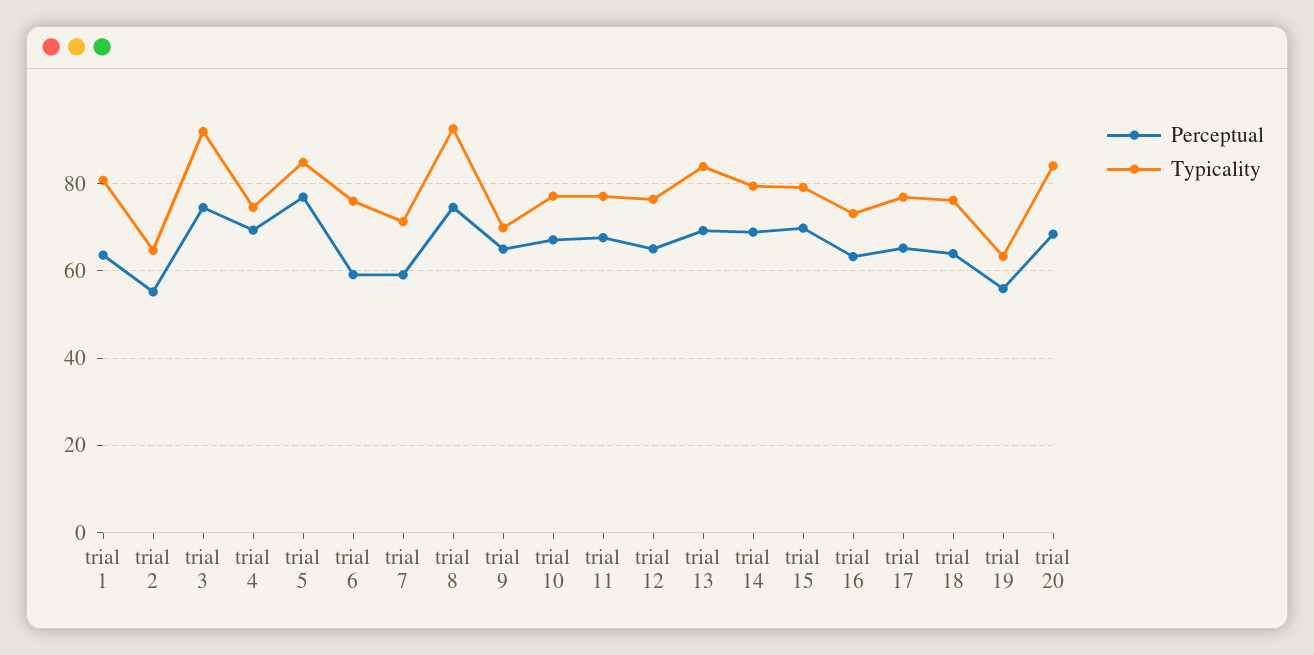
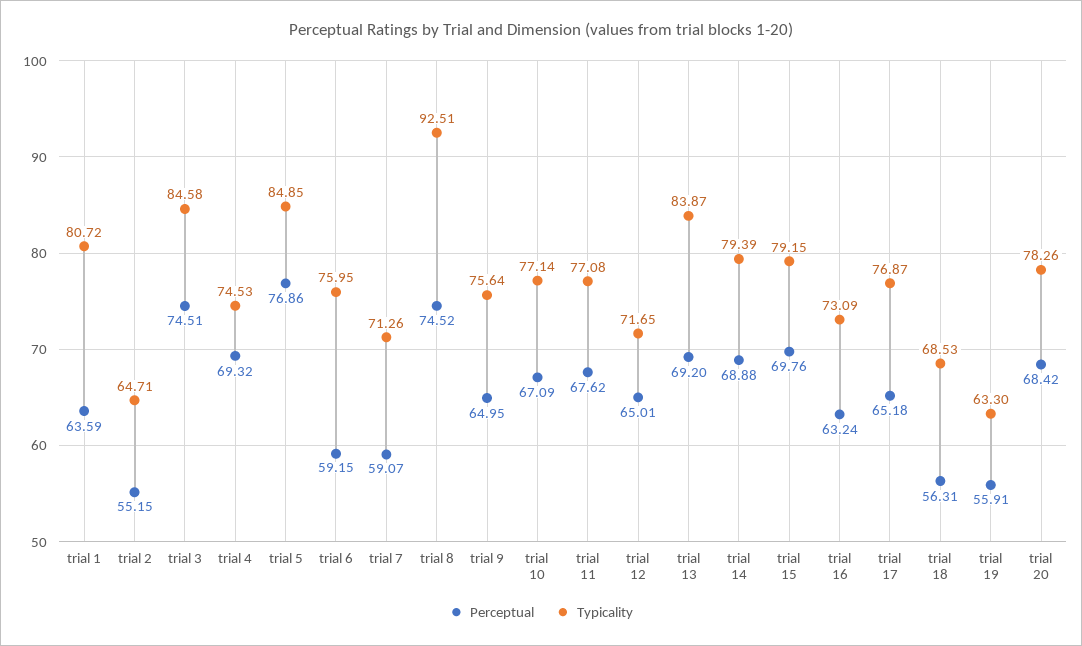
  {
    "Perceptual": {
      "trial 1": 63.59,
      "trial 2": 55.15,
      "trial 3": 74.51,
      "trial 4": 69.32,
      "trial 5": 76.86,
      "trial 6": 59.15,
      "trial 7": 59.07,
      "trial 8": 74.52,
      "trial 9": 64.95,
      "trial 10": 67.09,
      "trial 11": 67.62,
      "trial 12": 65.01,
      "trial 13": 69.2,
      "trial 14": 68.88,
      "trial 15": 69.76,
      "trial 16": 63.24,
      "trial 17": 65.18,
-     "trial 18": 64,
+     "trial 18": 56.31,
      "trial 19": 55.91,
      "trial 20": 68.42
    },
    "Typicality": {
      "trial 1": 80.72,
      "trial 2": 64.71,
-     "trial 3": 92,
+     "trial 3": 84.58,
      "trial 4": 74.53,
      "trial 5": 84.85,
      "trial 6": 75.95,
      "trial 7": 71.26,
      "trial 8": 92.51,
-     "trial 9": 70,
+     "trial 9": 75.64,
      "trial 10": 77.14,
      "trial 11": 77.08,
-     "trial 12": 76,
+     "trial 12": 71.65,
      "trial 13": 83.87,
      "trial 14": 79.39,
      "trial 15": 79.15,
      "trial 16": 73.09,
      "trial 17": 76.87,
-     "trial 18": 76,
+     "trial 18": 68.53,
      "trial 19": 63.3,
-     "trial 20": 84
+     "trial 20": 78.26
    }
  }

